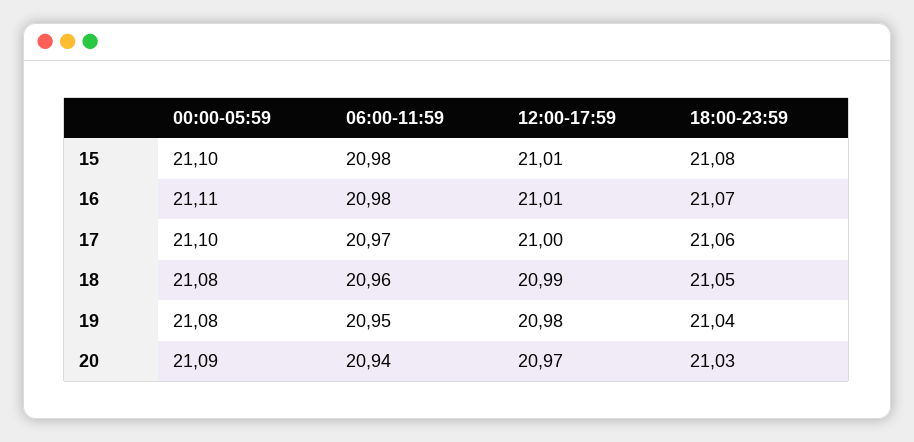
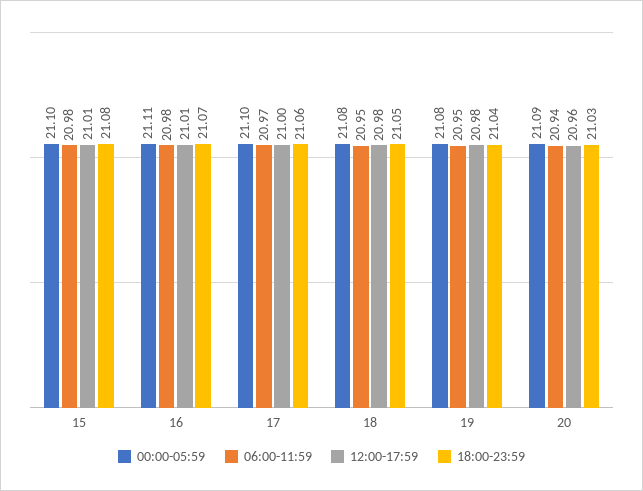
  {
    "00:00-05:59": {
      "15": 21.1,
      "16": 21.11,
      "17": 21.1,
      "18": 21.08,
      "19": 21.08,
      "20": 21.09
    },
    "06:00-11:59": {
      "15": 20.98,
      "16": 20.98,
      "17": 20.97,
-     "18": 20.96,
+     "18": 20.95,
      "19": 20.95,
      "20": 20.94
    },
    "12:00-17:59": {
      "15": 21.01,
      "16": 21.01,
      "17": 21,
-     "18": 20.99,
+     "18": 20.98,
      "19": 20.98,
-     "20": 20.97
+     "20": 20.96
    },
    "18:00-23:59": {
      "15": 21.08,
      "16": 21.07,
      "17": 21.06,
      "18": 21.05,
      "19": 21.04,
      "20": 21.03
    }
  }

